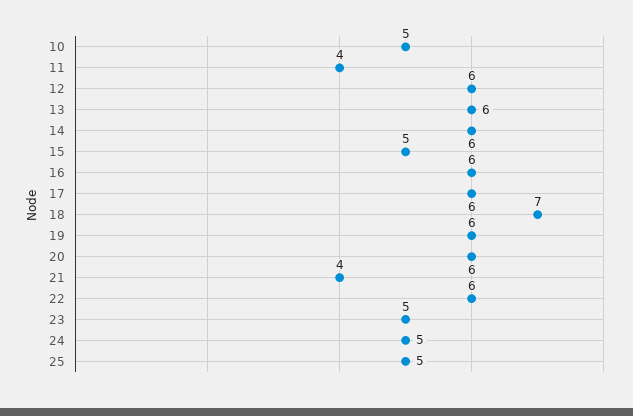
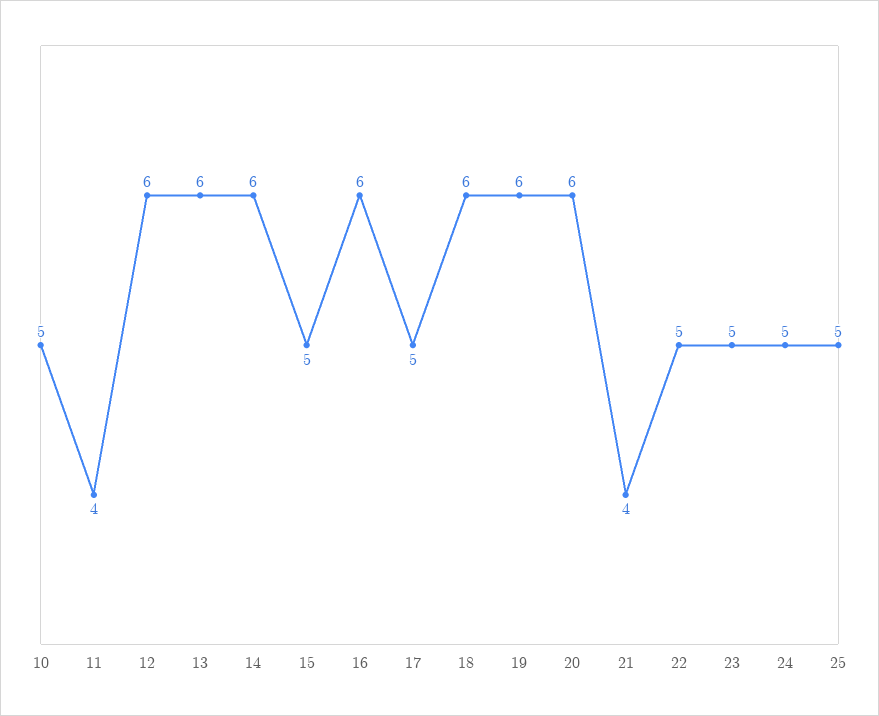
  {
    "10": 5,
    "11": 4,
    "12": 6,
    "13": 6,
    "14": 6,
    "15": 5,
    "16": 6,
-   "17": 6,
+   "17": 5,
-   "18": 7,
+   "18": 6,
    "19": 6,
    "20": 6,
    "21": 4,
-   "22": 6,
+   "22": 5,
    "23": 5,
    "24": 5,
    "25": 5
  }

